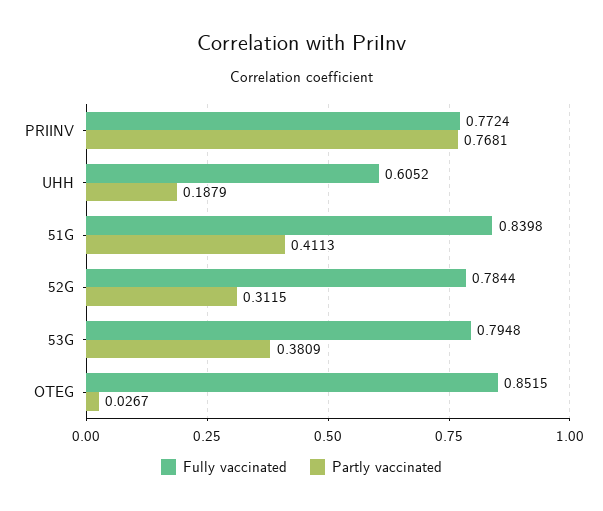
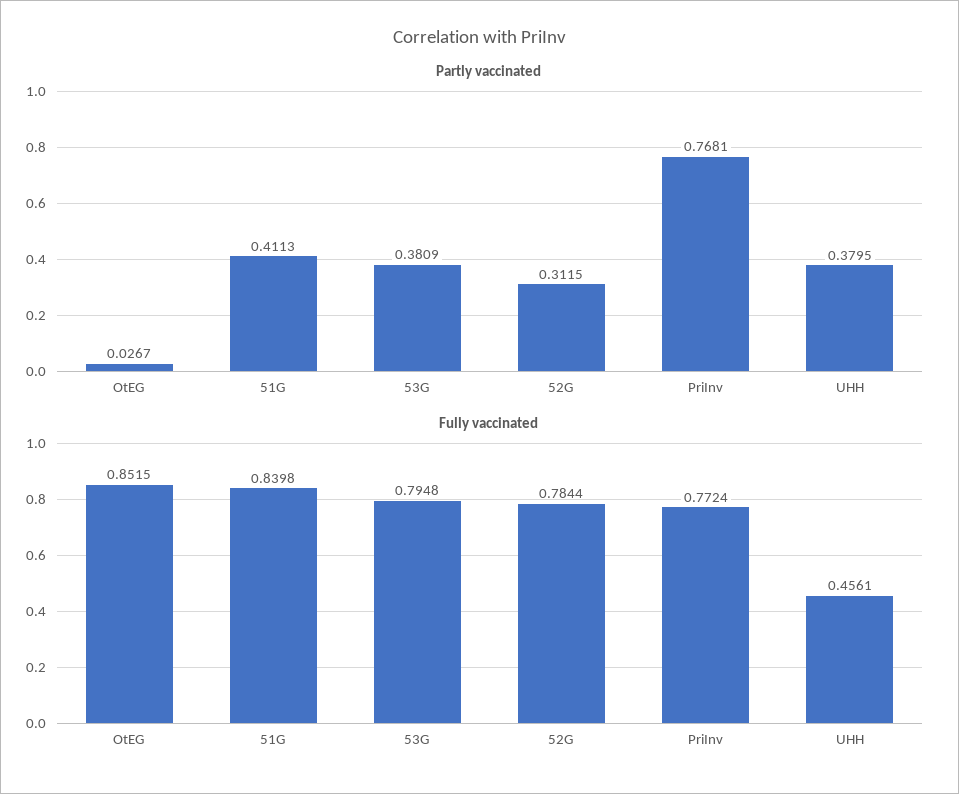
  {
    "Fully vaccinated": {
      "PRIINV": 0.7724,
-     "UHH": 0.6052,
+     "UHH": 0.4561,
      "51G": 0.8398,
      "52G": 0.7844,
      "53G": 0.7948,
      "OTEG": 0.8515
    },
    "Partly vaccinated": {
      "PRIINV": 0.7681,
-     "UHH": 0.1879,
+     "UHH": 0.3795,
      "51G": 0.4113,
      "52G": 0.3115,
      "53G": 0.3809,
      "OTEG": 0.0267
    }
  }

